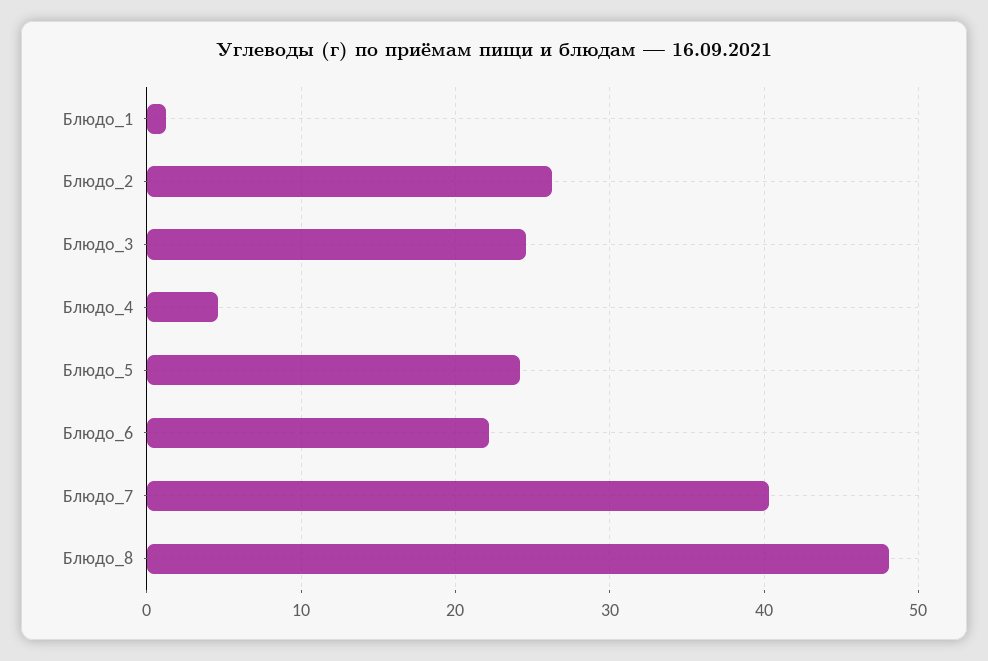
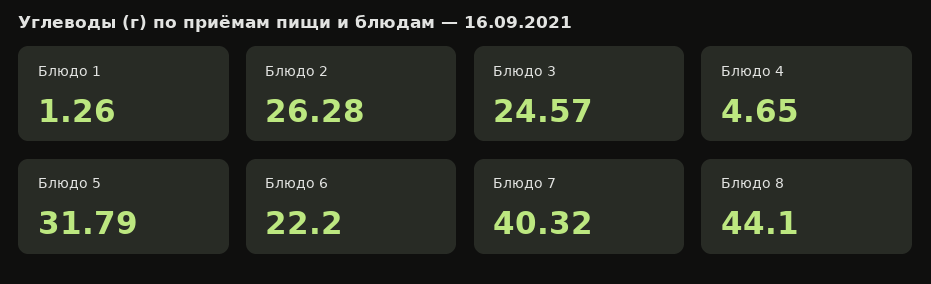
  {
    "Блюдо_1": 1.26,
    "Блюдо_2": 26.28,
    "Блюдо_3": 24.57,
    "Блюдо_4": 4.65,
-   "Блюдо_5": 24,
+   "Блюдо_5": 31.79,
    "Блюдо_6": 22.2,
    "Блюдо_7": 40.32,
-   "Блюдо_8": 48
+   "Блюдо_8": 44.1
  }

